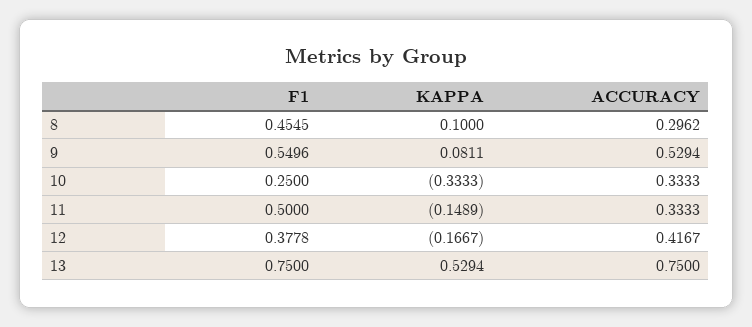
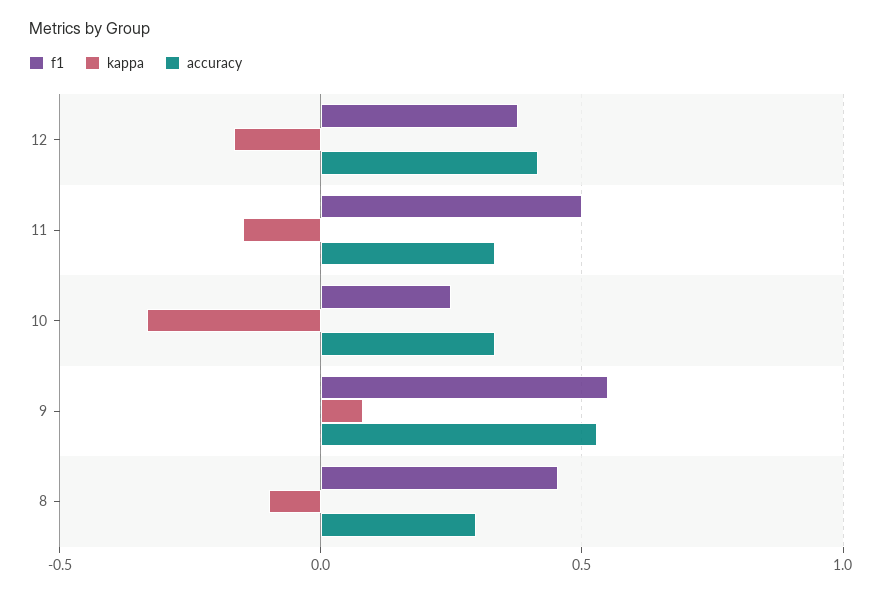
  {
    "F1": {
      "8": 0.4545,
      "9": 0.5496,
      "10": 0.25,
      "11": 0.5,
-     "12": 0.3778,
+     "12": 0.3778
-     "13": 0.75
    },
    "KAPPA": {
-     "8": 0.1,
+     "8": -0.1,
      "9": 0.0811,
      "10": -0.3333,
      "11": -0.1489,
-     "12": -0.1667,
+     "12": -0.1667
-     "13": 0.5294
    },
    "ACCURACY": {
      "8": 0.2962,
      "9": 0.5294,
      "10": 0.3333,
      "11": 0.3333,
-     "12": 0.4167,
+     "12": 0.4167
-     "13": 0.75
    }
  }

